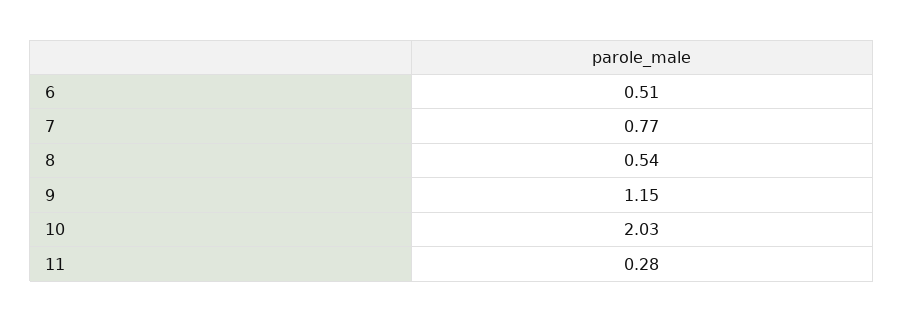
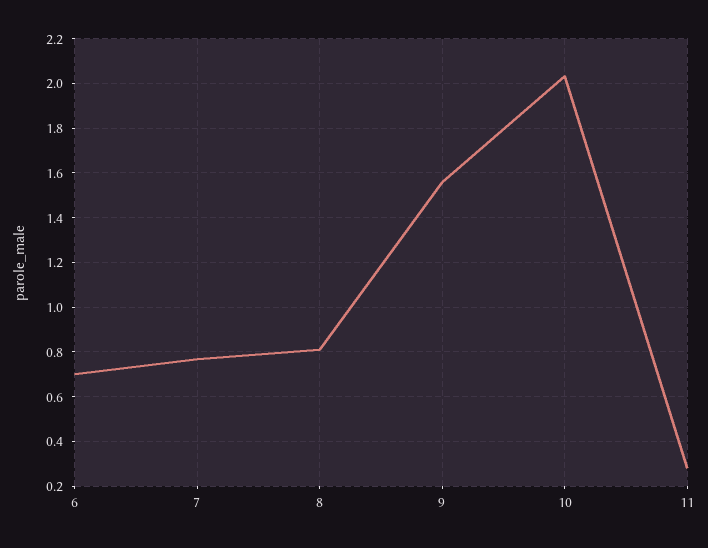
  {
-   "6": 0.51,
+   "6": 0.7,
    "7": 0.77,
-   "8": 0.54,
+   "8": 0.8,
-   "9": 1.15,
+   "9": 1.55,
    "10": 2.03,
    "11": 0.28
  }

